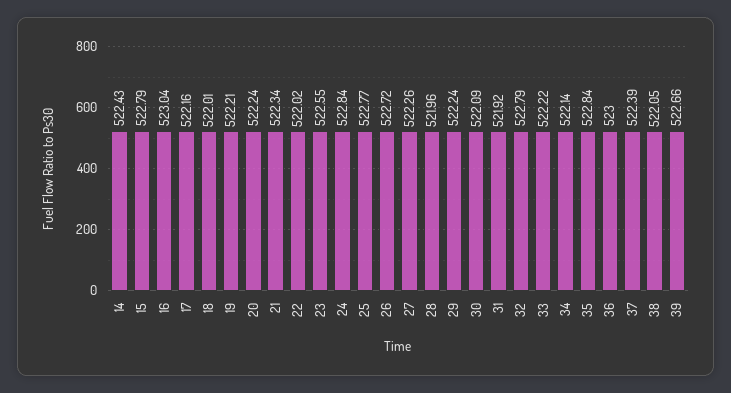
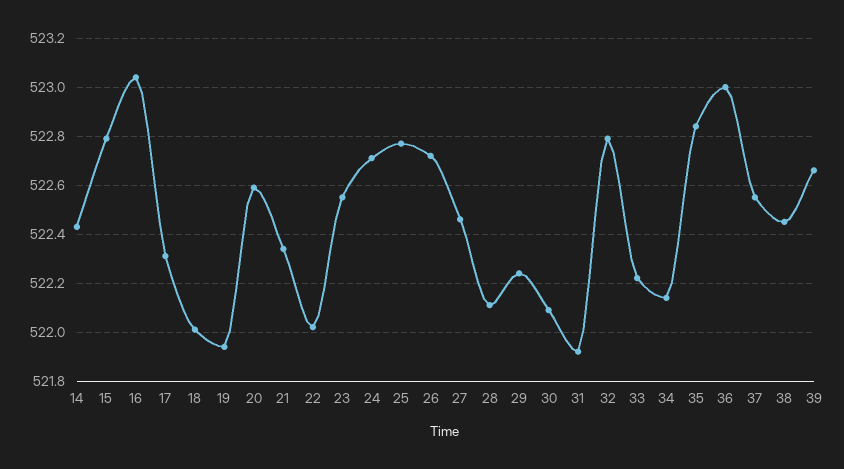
  {
    "14": 522.43,
    "15": 522.79,
    "16": 523.04,
-   "17": 522.16,
+   "17": 522.3,
    "18": 522.01,
-   "19": 522.21,
+   "19": 521.95,
-   "20": 522.24,
+   "20": 522.6,
    "21": 522.34,
    "22": 522.02,
    "23": 522.55,
-   "24": 522.84,
+   "24": 522.7,
    "25": 522.77,
    "26": 522.72,
-   "27": 522.26,
+   "27": 522.45,
-   "28": 521.96,
+   "28": 522.1,
    "29": 522.24,
    "30": 522.09,
    "31": 521.92,
    "32": 522.79,
    "33": 522.22,
    "34": 522.14,
    "35": 522.84,
    "36": 523,
-   "37": 522.39,
+   "37": 522.55,
-   "38": 522.05,
+   "38": 522.45,
    "39": 522.66
  }

